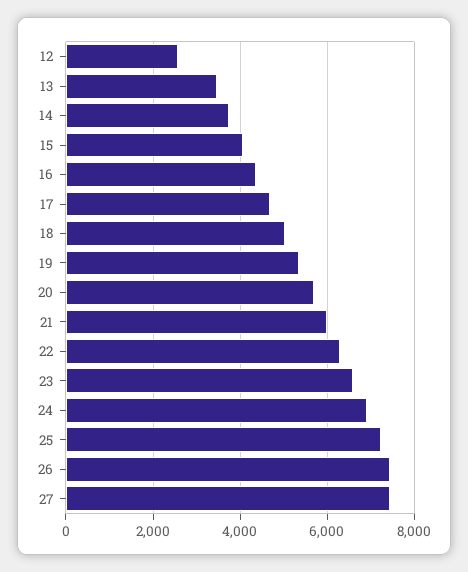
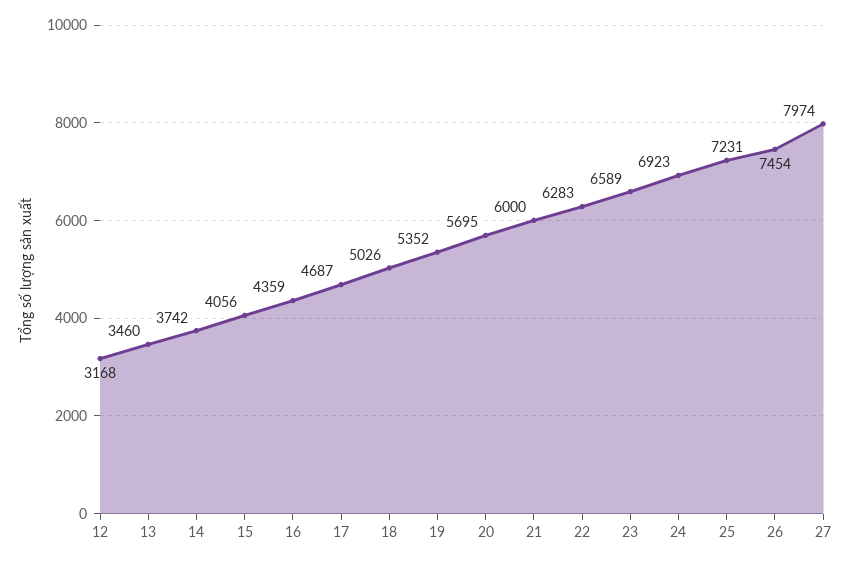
  {
-   "12": 2600,
+   "12": 3168,
    "13": 3460,
    "14": 3742,
    "15": 4056,
    "16": 4359,
    "17": 4687,
    "18": 5026,
    "19": 5352,
    "20": 5695,
    "21": 6000,
    "22": 6283,
    "23": 6589,
    "24": 6923,
    "25": 7231,
    "26": 7454,
-   "27": 7400
+   "27": 7974
  }

